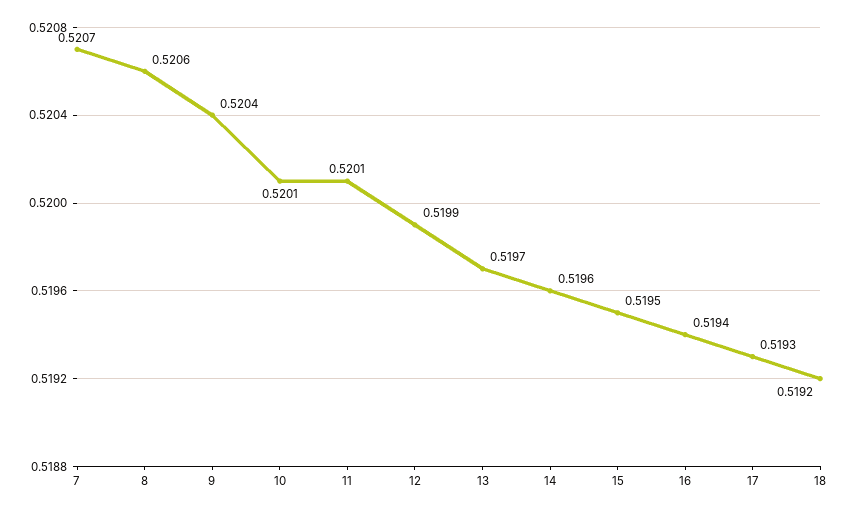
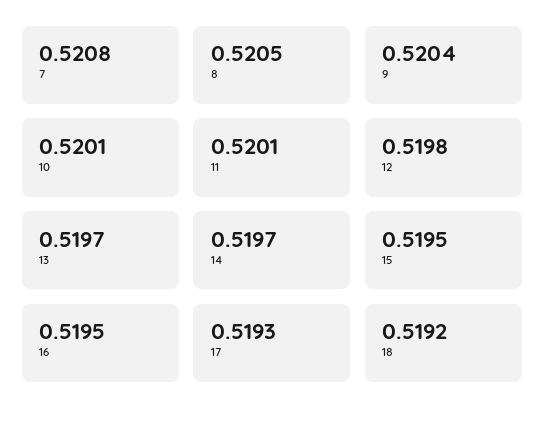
  {
-   "7": 0.5207,
+   "7": 0.5208,
-   "8": 0.5206,
+   "8": 0.5205,
    "9": 0.5204,
    "10": 0.5201,
    "11": 0.5201,
-   "12": 0.5199,
+   "12": 0.5198,
    "13": 0.5197,
-   "14": 0.5196,
+   "14": 0.5197,
    "15": 0.5195,
-   "16": 0.5194,
+   "16": 0.5195,
    "17": 0.5193,
    "18": 0.5192
  }

